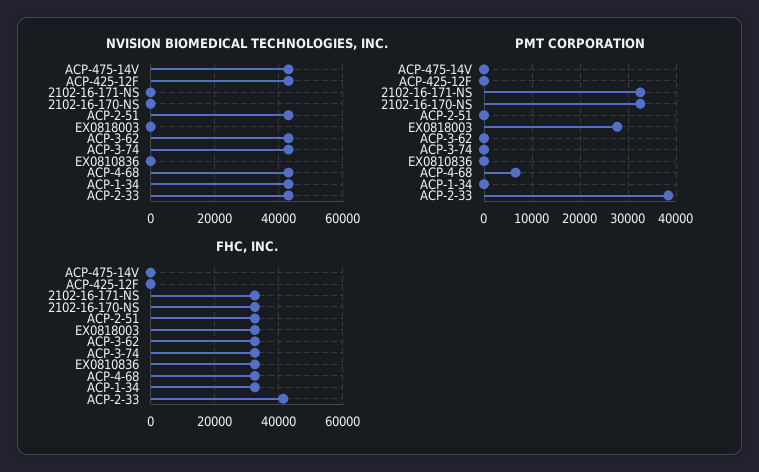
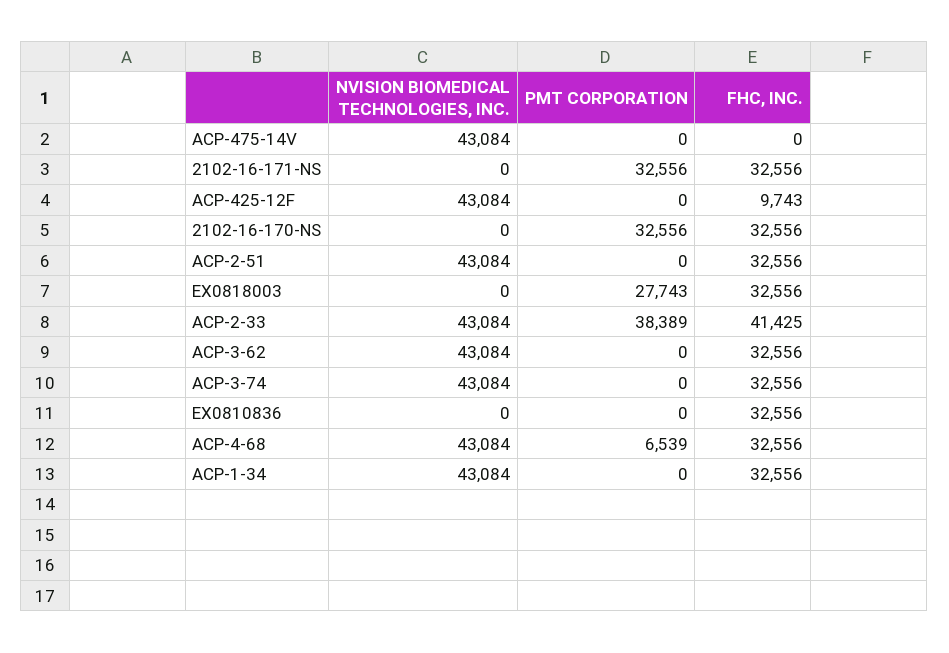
  {
    "NVISION BIOMEDICAL TECHNOLOGIES, INC.": {
      "ACP-475-14V": 43084,
      "ACP-425-12F": 43084,
      "2102-16-171-NS": 0,
      "2102-16-170-NS": 0,
      "ACP-2-51": 43084,
      "EX0818003": 0,
      "ACP-3-62": 43084,
      "ACP-3-74": 43084,
      "EX0810836": 0,
      "ACP-4-68": 43084,
      "ACP-1-34": 43084,
      "ACP-2-33": 43084
    },
    "PMT CORPORATION": {
      "ACP-475-14V": 0,
      "ACP-425-12F": 0,
      "2102-16-171-NS": 32556,
      "2102-16-170-NS": 32556,
      "ACP-2-51": 0,
      "EX0818003": 27743,
      "ACP-3-62": 0,
      "ACP-3-74": 0,
      "EX0810836": 0,
      "ACP-4-68": 6539,
      "ACP-1-34": 0,
      "ACP-2-33": 38389
    },
    "FHC, INC.": {
      "ACP-475-14V": 0,
-     "ACP-425-12F": 0,
+     "ACP-425-12F": 9743,
      "2102-16-171-NS": 32556,
      "2102-16-170-NS": 32556,
      "ACP-2-51": 32556,
      "EX0818003": 32556,
      "ACP-3-62": 32556,
      "ACP-3-74": 32556,
      "EX0810836": 32556,
      "ACP-4-68": 32556,
      "ACP-1-34": 32556,
      "ACP-2-33": 41425
    }
  }

